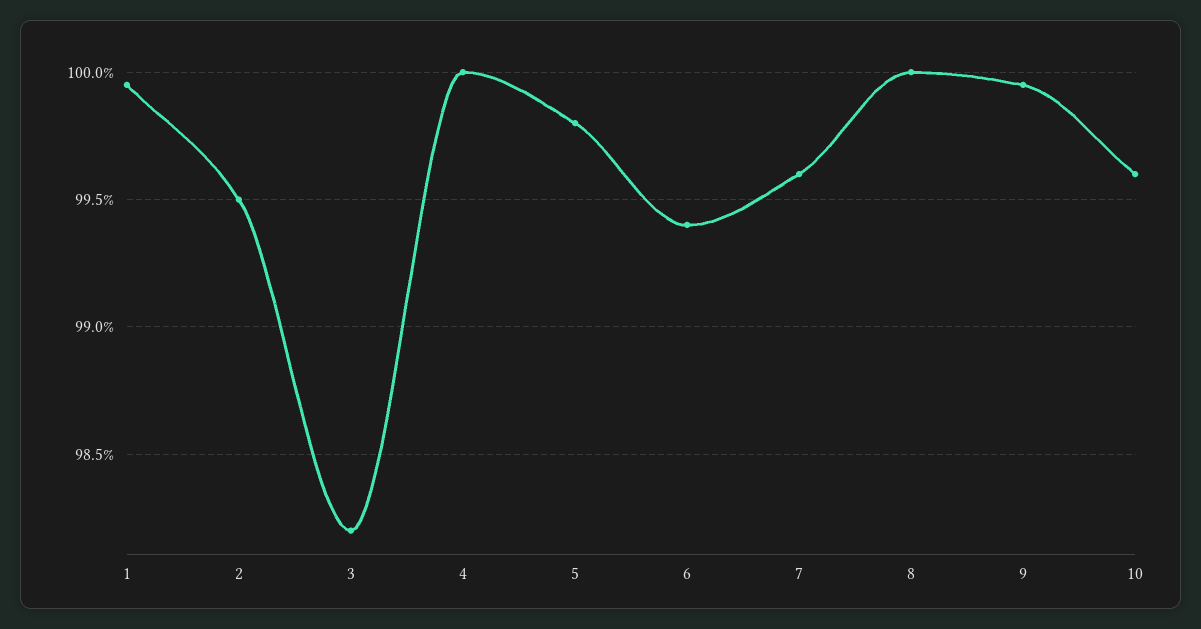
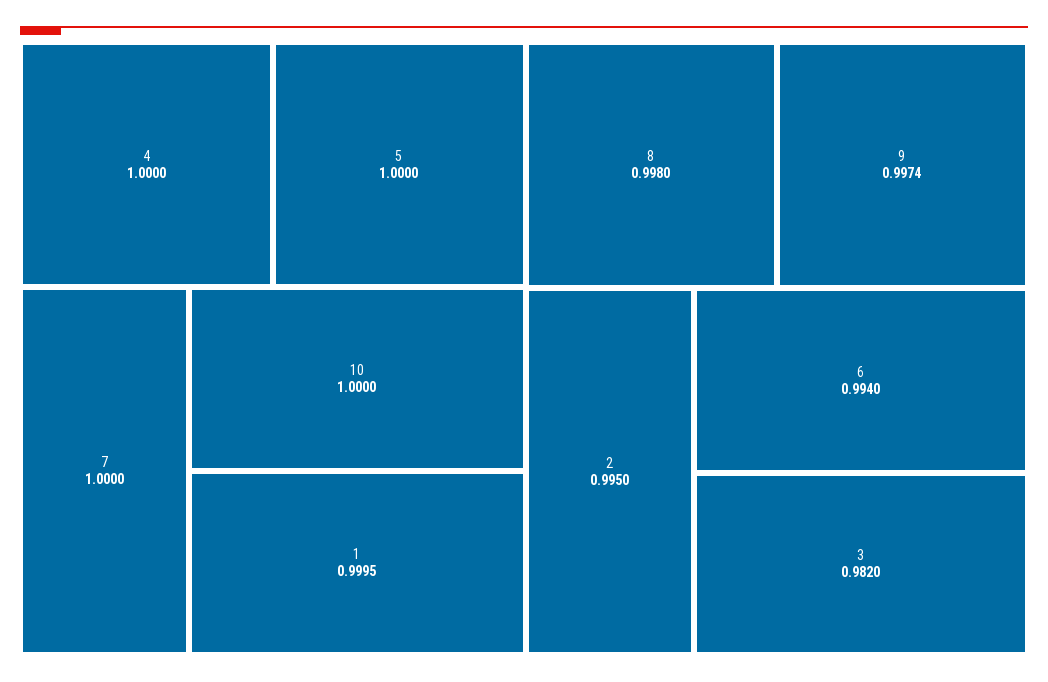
  {
    "1": 0.9995,
    "2": 0.995,
    "3": 0.982,
    "4": 1,
-   "5": 0.998,
+   "5": 1,
    "6": 0.994,
-   "7": 0.996,
+   "7": 1,
-   "8": 1,
+   "8": 0.998,
-   "9": 0.9995,
+   "9": 0.9974,
-   "10": 0.996
+   "10": 1
  }

